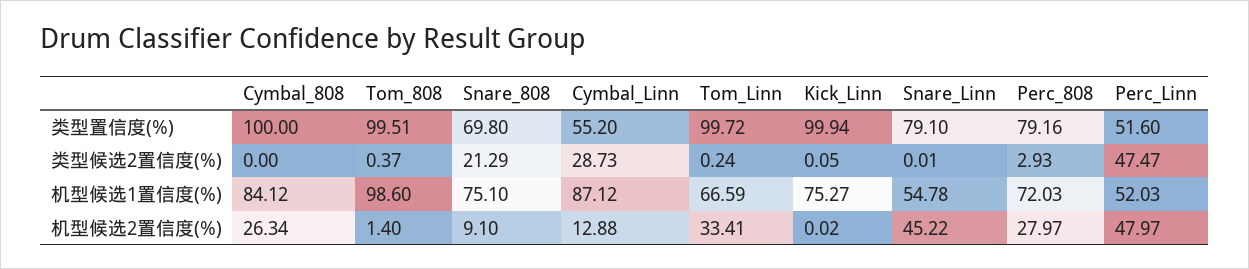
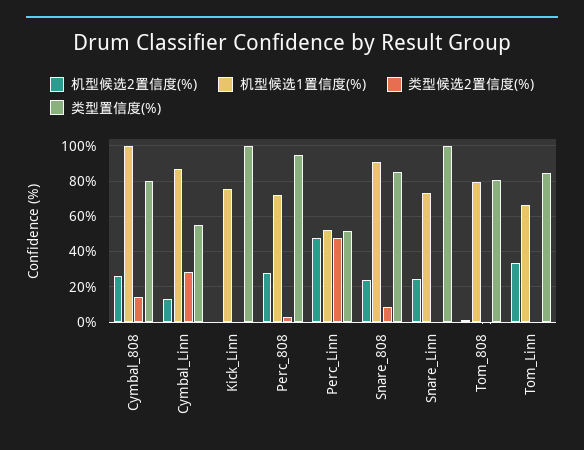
  {
    "类型置信度(%)": {
-     "Cymbal_808": 100,
+     "Cymbal_808": 80,
-     "Tom_808": 99.51,
+     "Tom_808": 80,
-     "Snare_808": 69.8,
+     "Snare_808": 85,
      "Cymbal_Linn": 55.2,
-     "Tom_Linn": 99.72,
+     "Tom_Linn": 85,
      "Kick_Linn": 99.94,
-     "Snare_Linn": 79.1,
+     "Snare_Linn": 100,
-     "Perc_808": 79.16,
+     "Perc_808": 95,
      "Perc_Linn": 51.6
    },
    "类型候选2置信度(%)": {
-     "Cymbal_808": 0,
+     "Cymbal_808": 15,
      "Tom_808": 0.37,
-     "Snare_808": 21.29,
+     "Snare_808": 10,
      "Cymbal_Linn": 28.73,
      "Tom_Linn": 0.24,
      "Kick_Linn": 0.05,
      "Snare_Linn": 0.01,
      "Perc_808": 2.93,
      "Perc_Linn": 47.47
    },
    "机型候选1置信度(%)": {
-     "Cymbal_808": 84.12,
+     "Cymbal_808": 100,
-     "Tom_808": 98.6,
+     "Tom_808": 80,
-     "Snare_808": 75.1,
+     "Snare_808": 90,
      "Cymbal_Linn": 87.12,
      "Tom_Linn": 66.59,
      "Kick_Linn": 75.27,
-     "Snare_Linn": 54.78,
+     "Snare_Linn": 75,
      "Perc_808": 72.03,
      "Perc_Linn": 52.03
    },
    "机型候选2置信度(%)": {
      "Cymbal_808": 26.34,
      "Tom_808": 1.4,
-     "Snare_808": 9.1,
+     "Snare_808": 25,
      "Cymbal_Linn": 12.88,
      "Tom_Linn": 33.41,
      "Kick_Linn": 0.02,
-     "Snare_Linn": 45.22,
+     "Snare_Linn": 25,
      "Perc_808": 27.97,
      "Perc_Linn": 47.97
    }
  }

